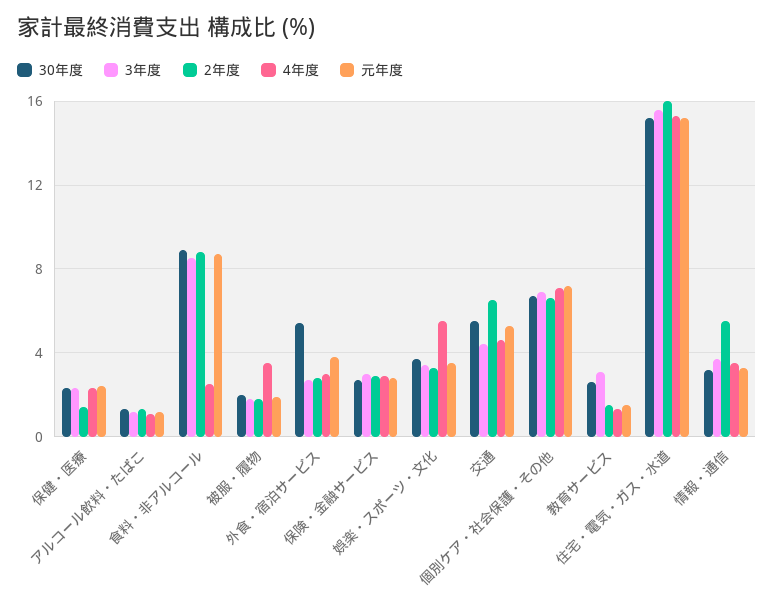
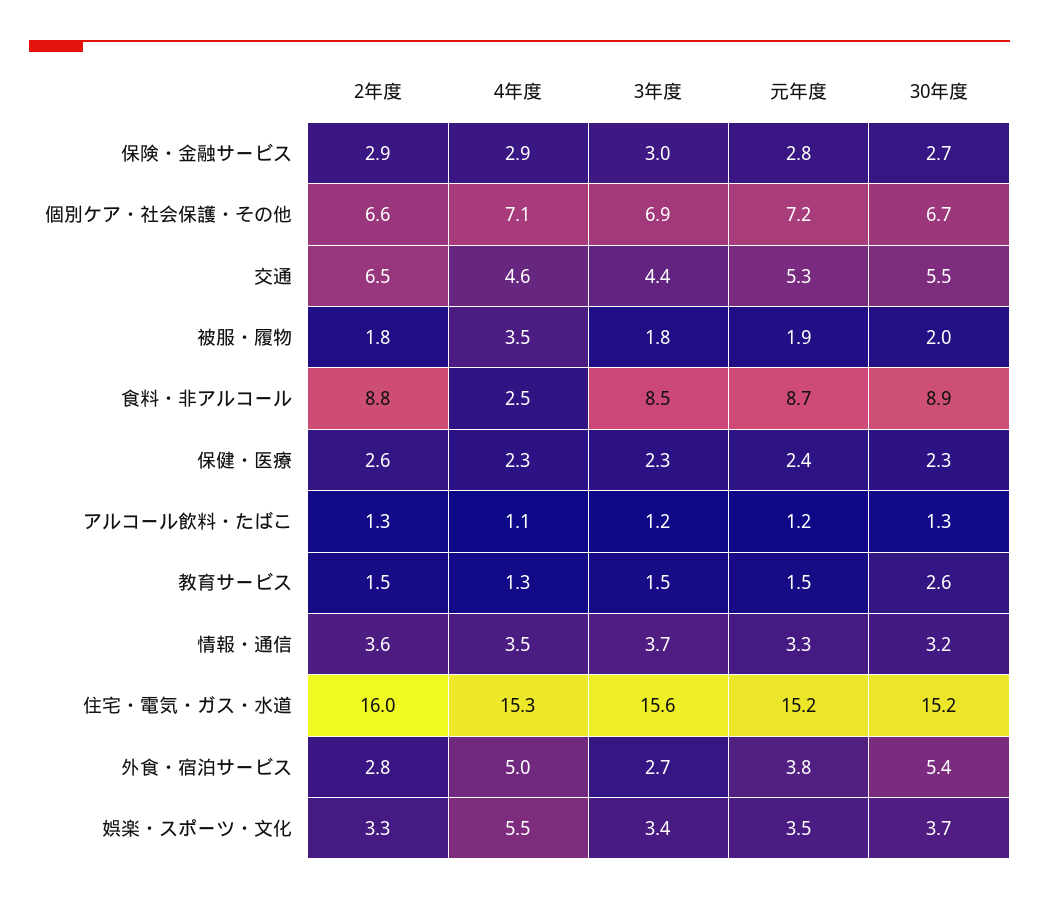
  {
    "30年度": {
      "保健・医療": 2.3,
      "アルコール飲料・たばこ": 1.3,
      "食料・非アルコール": 8.9,
      "被服・履物": 2,
      "外食・宿泊サービス": 5.4,
      "保険・金融サービス": 2.7,
      "娯楽・スポーツ・文化": 3.7,
      "交通": 5.5,
      "個別ケア・社会保護・その他": 6.7,
      "教育サービス": 2.6,
      "住宅・電気・ガス・水道": 15.2,
      "情報・通信": 3.2
    },
    "3年度": {
      "保健・医療": 2.3,
      "アルコール飲料・たばこ": 1.2,
      "食料・非アルコール": 8.5,
      "被服・履物": 1.8,
      "外食・宿泊サービス": 2.7,
      "保険・金融サービス": 3,
      "娯楽・スポーツ・文化": 3.4,
      "交通": 4.4,
      "個別ケア・社会保護・その他": 6.9,
-     "教育サービス": 3,
+     "教育サービス": 1.5,
      "住宅・電気・ガス・水道": 15.6,
      "情報・通信": 3.7
    },
    "2年度": {
-     "保健・医療": 1.5,
+     "保健・医療": 2.6,
      "アルコール飲料・たばこ": 1.3,
      "食料・非アルコール": 8.8,
      "被服・履物": 1.8,
      "外食・宿泊サービス": 2.8,
      "保険・金融サービス": 2.9,
      "娯楽・スポーツ・文化": 3.3,
      "交通": 6.5,
      "個別ケア・社会保護・その他": 6.6,
      "教育サービス": 1.5,
      "住宅・電気・ガス・水道": 16,
-     "情報・通信": 5.5
+     "情報・通信": 3.6
    },
    "4年度": {
      "保健・医療": 2.3,
      "アルコール飲料・たばこ": 1.1,
      "食料・非アルコール": 2.5,
      "被服・履物": 3.5,
-     "外食・宿泊サービス": 3,
+     "外食・宿泊サービス": 5,
      "保険・金融サービス": 2.9,
      "娯楽・スポーツ・文化": 5.5,
      "交通": 4.6,
      "個別ケア・社会保護・その他": 7.1,
      "教育サービス": 1.3,
      "住宅・電気・ガス・水道": 15.3,
      "情報・通信": 3.5
    },
    "元年度": {
      "保健・医療": 2.4,
      "アルコール飲料・たばこ": 1.2,
      "食料・非アルコール": 8.7,
      "被服・履物": 1.9,
      "外食・宿泊サービス": 3.8,
      "保険・金融サービス": 2.8,
      "娯楽・スポーツ・文化": 3.5,
      "交通": 5.3,
      "個別ケア・社会保護・その他": 7.2,
      "教育サービス": 1.5,
      "住宅・電気・ガス・水道": 15.2,
      "情報・通信": 3.3
    }
  }

